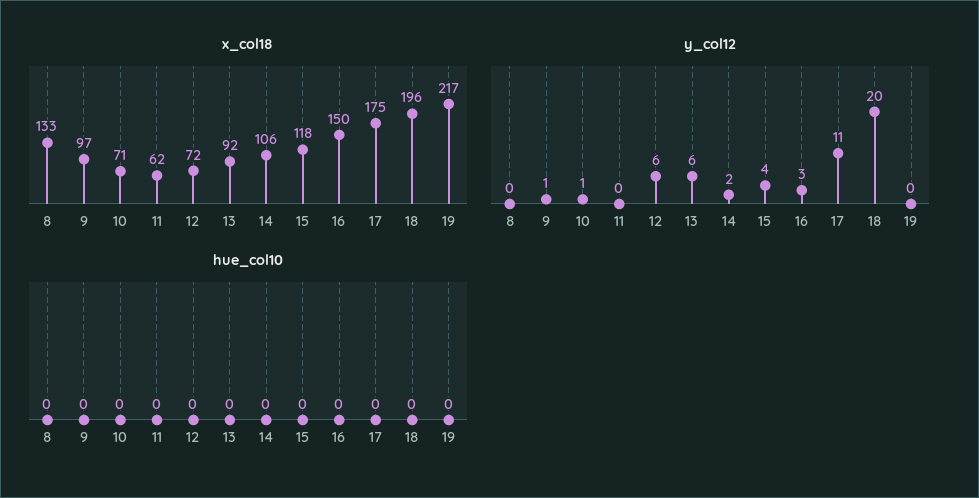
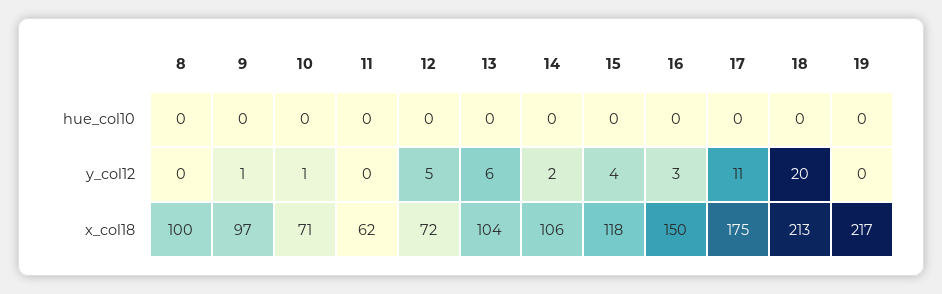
  {
    "x_col18": {
-     "8": 133,
+     "8": 100,
      "9": 97,
      "10": 71,
      "11": 62,
      "12": 72,
-     "13": 92,
+     "13": 104,
      "14": 106,
      "15": 118,
      "16": 150,
      "17": 175,
-     "18": 196,
+     "18": 213,
      "19": 217
    },
    "y_col12": {
      "8": 0,
      "9": 1,
      "10": 1,
      "11": 0,
-     "12": 6,
+     "12": 5,
      "13": 6,
      "14": 2,
      "15": 4,
      "16": 3,
      "17": 11,
      "18": 20,
      "19": 0
    },
    "hue_col10": {
      "8": 0,
      "9": 0,
      "10": 0,
      "11": 0,
      "12": 0,
      "13": 0,
      "14": 0,
      "15": 0,
      "16": 0,
      "17": 0,
      "18": 0,
      "19": 0
    }
  }

